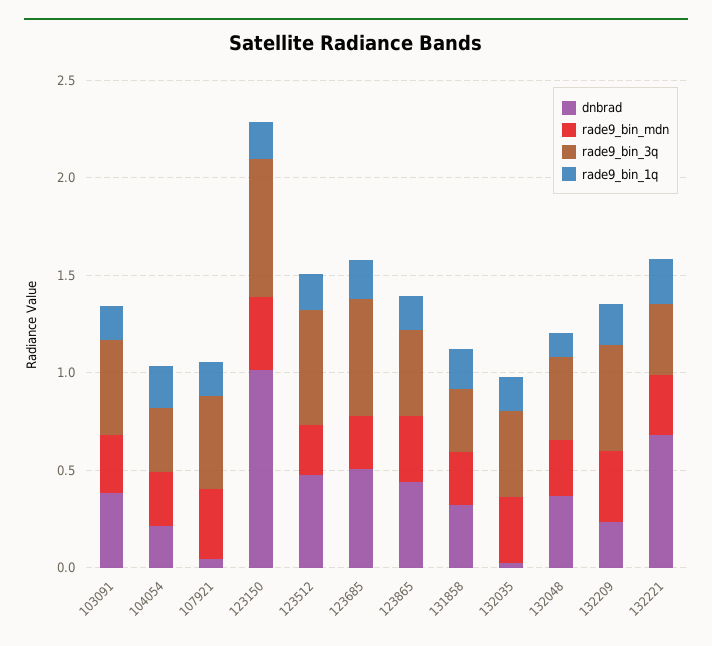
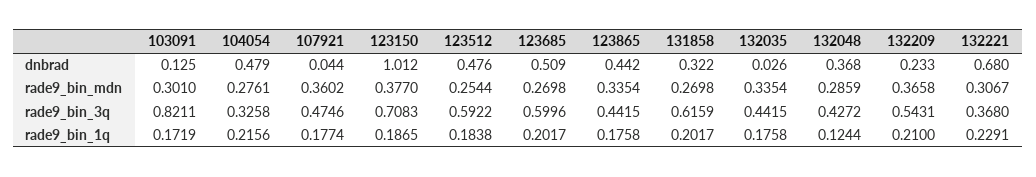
  {
    "dnbrad": {
-     "103091": 0.4,
+     "103091": 0.125,
-     "104054": 0.2,
+     "104054": 0.479,
      "107921": 0.044,
      "123150": 1.012,
      "123512": 0.476,
      "123685": 0.509,
      "123865": 0.442,
      "131858": 0.322,
      "132035": 0.026,
      "132048": 0.368,
      "132209": 0.233,
      "132221": 0.68
    },
    "rade9_bin_mdn": {
      "103091": 0.301,
      "104054": 0.2761,
      "107921": 0.3602,
      "123150": 0.377,
      "123512": 0.2544,
      "123685": 0.2698,
      "123865": 0.3354,
      "131858": 0.2698,
      "132035": 0.3354,
      "132048": 0.2859,
      "132209": 0.3658,
      "132221": 0.3067
    },
    "rade9_bin_3q": {
-     "103091": 0.5,
+     "103091": 0.8211,
      "104054": 0.3258,
      "107921": 0.4746,
      "123150": 0.7083,
      "123512": 0.5922,
      "123685": 0.5996,
      "123865": 0.4415,
-     "131858": 0.3,
+     "131858": 0.6159,
      "132035": 0.4415,
      "132048": 0.4272,
      "132209": 0.5431,
      "132221": 0.368
    },
    "rade9_bin_1q": {
      "103091": 0.1719,
      "104054": 0.2156,
      "107921": 0.1774,
      "123150": 0.1865,
      "123512": 0.1838,
      "123685": 0.2017,
      "123865": 0.1758,
      "131858": 0.2017,
      "132035": 0.1758,
      "132048": 0.1244,
      "132209": 0.21,
      "132221": 0.2291
    }
  }

